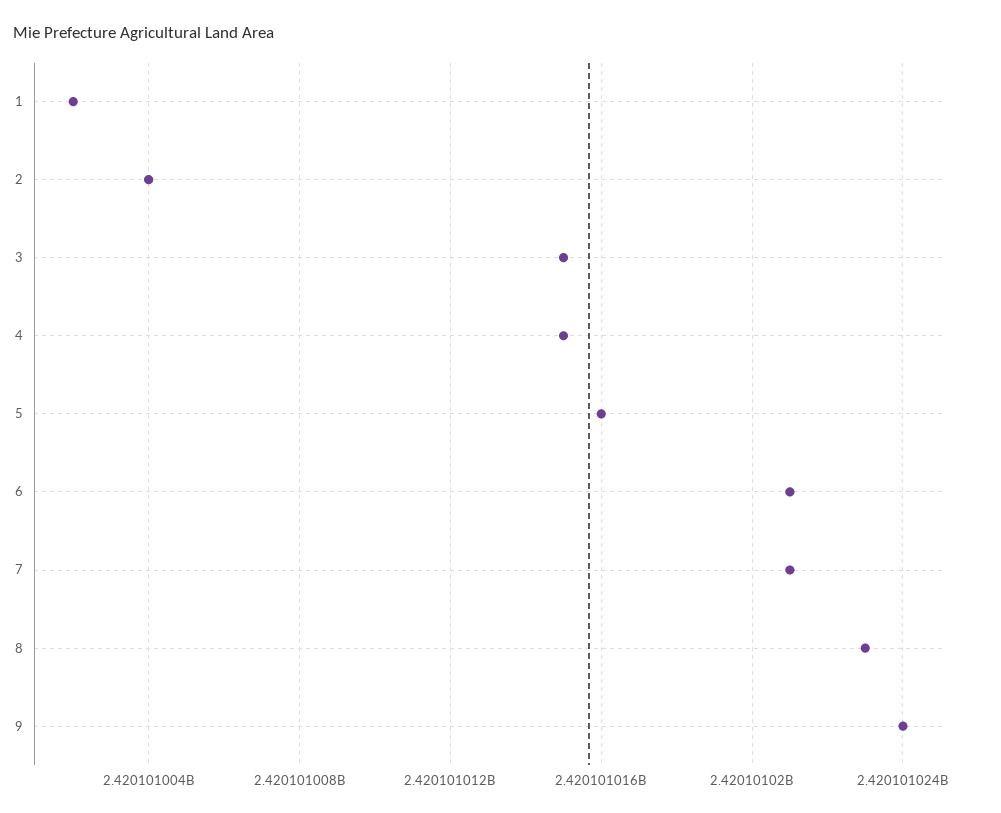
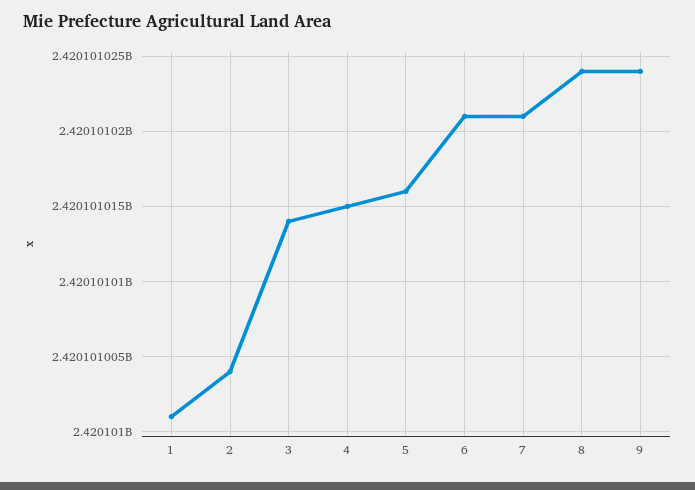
  {
-   "1": 2420101002,
+   "1": 2420101001,
    "2": 2420101004,
-   "3": 2420101015,
+   "3": 2420101014,
    "4": 2420101015,
    "5": 2420101016,
    "6": 2420101021,
    "7": 2420101021,
-   "8": 2420101023,
+   "8": 2420101024,
    "9": 2420101024
  }

